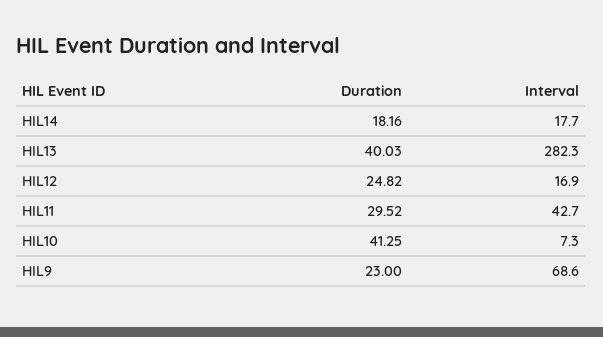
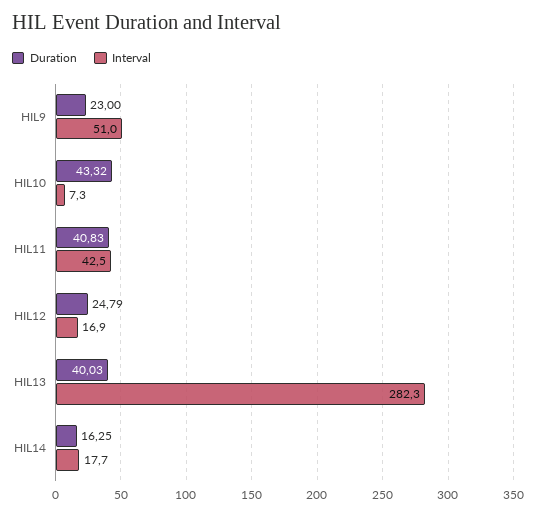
  {
    "Duration": {
-     "HIL14": 18.16,
+     "HIL14": 16.25,
      "HIL13": 40.03,
-     "HIL12": 24.82,
+     "HIL12": 24.79,
-     "HIL11": 29.52,
+     "HIL11": 40.83,
-     "HIL10": 41.25,
+     "HIL10": 43.32,
      "HIL9": 23
    },
    "Interval": {
      "HIL14": 17.7,
      "HIL13": 282.3,
      "HIL12": 16.9,
-     "HIL11": 42.7,
+     "HIL11": 42.5,
      "HIL10": 7.3,
-     "HIL9": 68.6
+     "HIL9": 51
    }
  }

